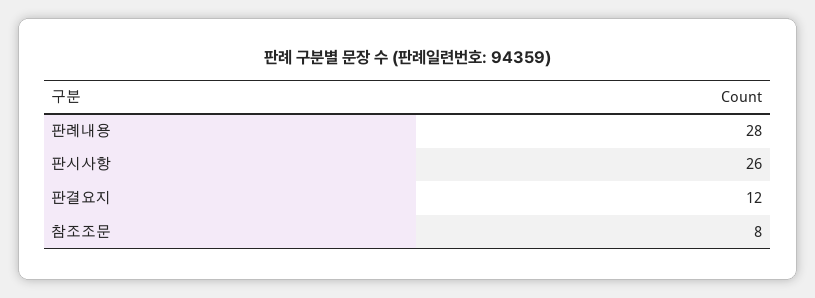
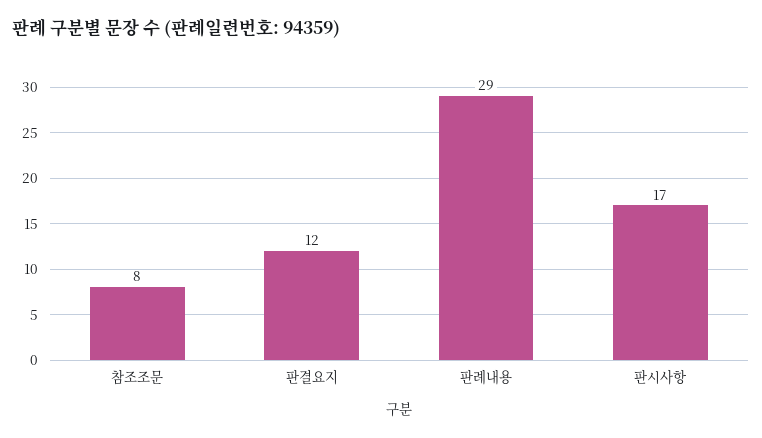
  {
-   "판례내용": 28,
+   "판례내용": 29,
-   "판시사항": 26,
+   "판시사항": 17,
    "판결요지": 12,
    "참조조문": 8
  }

